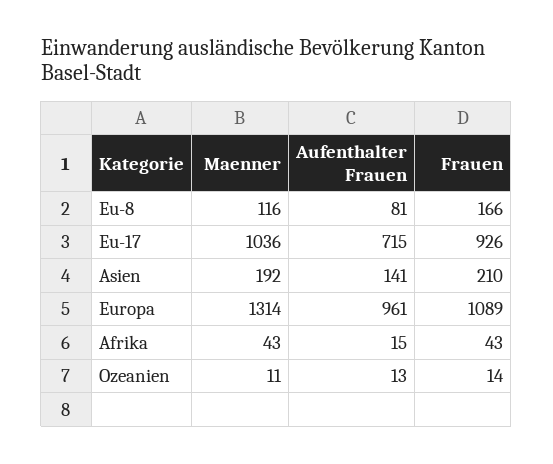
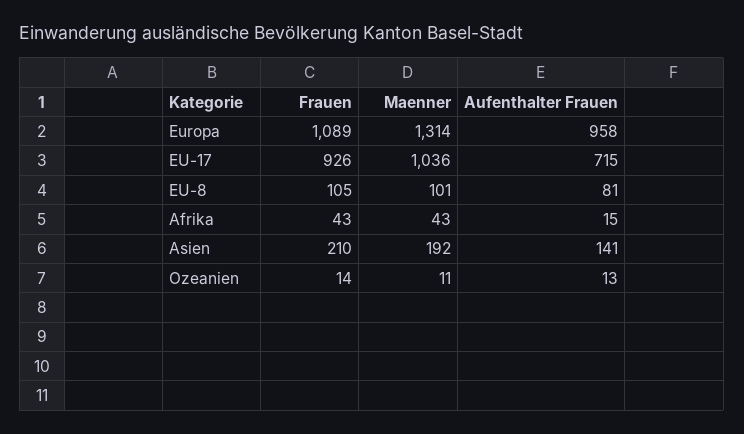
  {
    "Maenner": {
-     "Eu-8": 116,
+     "Eu-8": 101,
      "Eu-17": 1036,
      "Asien": 192,
      "Europa": 1314,
      "Afrika": 43,
      "Ozeanien": 11
    },
    "Aufenthalter Frauen": {
      "Eu-8": 81,
      "Eu-17": 715,
      "Asien": 141,
-     "Europa": 961,
+     "Europa": 958,
      "Afrika": 15,
      "Ozeanien": 13
    },
    "Frauen": {
-     "Eu-8": 166,
+     "Eu-8": 105,
      "Eu-17": 926,
      "Asien": 210,
      "Europa": 1089,
      "Afrika": 43,
      "Ozeanien": 14
    }
  }

